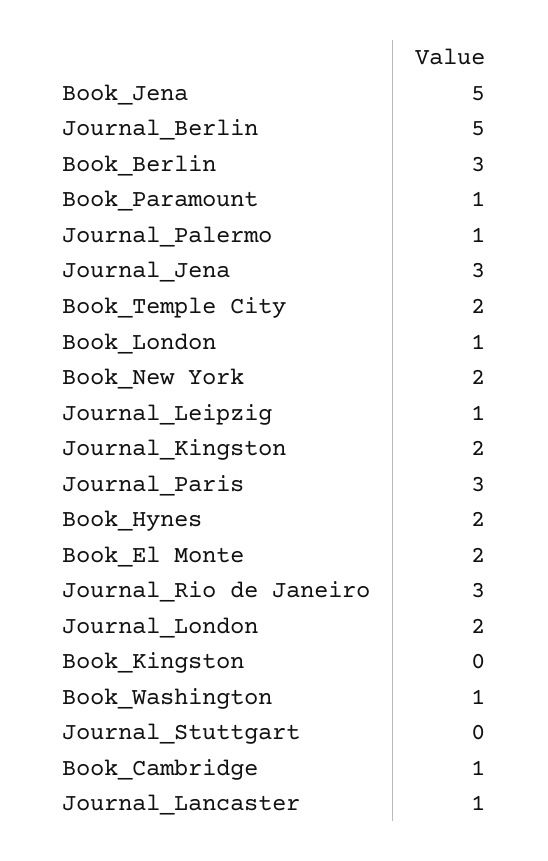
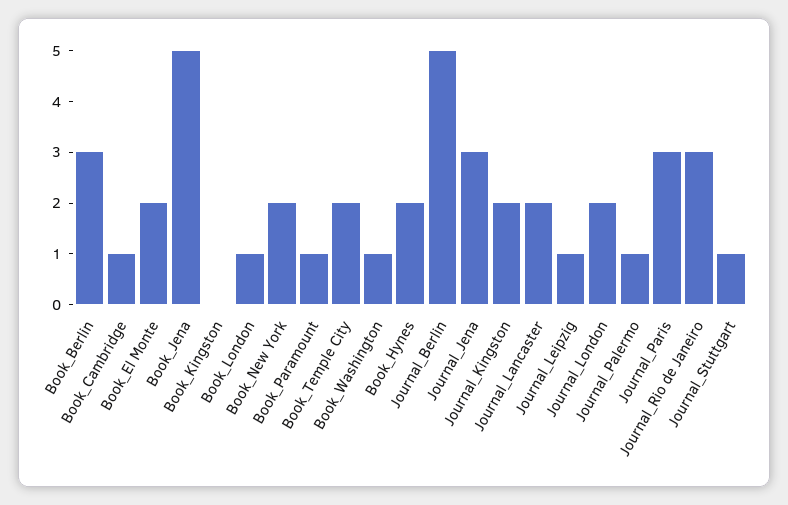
  {
    "Book_Jena": 5,
    "Journal_Berlin": 5,
    "Book_Berlin": 3,
    "Book_Paramount": 1,
    "Journal_Palermo": 1,
    "Journal_Jena": 3,
    "Book_Temple City": 2,
    "Book_London": 1,
    "Book_New York": 2,
    "Journal_Leipzig": 1,
    "Journal_Kingston": 2,
    "Journal_Paris": 3,
    "Book_Hynes": 2,
    "Book_El Monte": 2,
    "Journal_Rio de Janeiro": 3,
    "Journal_London": 2,
    "Book_Kingston": 0,
    "Book_Washington": 1,
-   "Journal_Stuttgart": 0,
+   "Journal_Stuttgart": 1,
    "Book_Cambridge": 1,
-   "Journal_Lancaster": 1
+   "Journal_Lancaster": 2
  }

